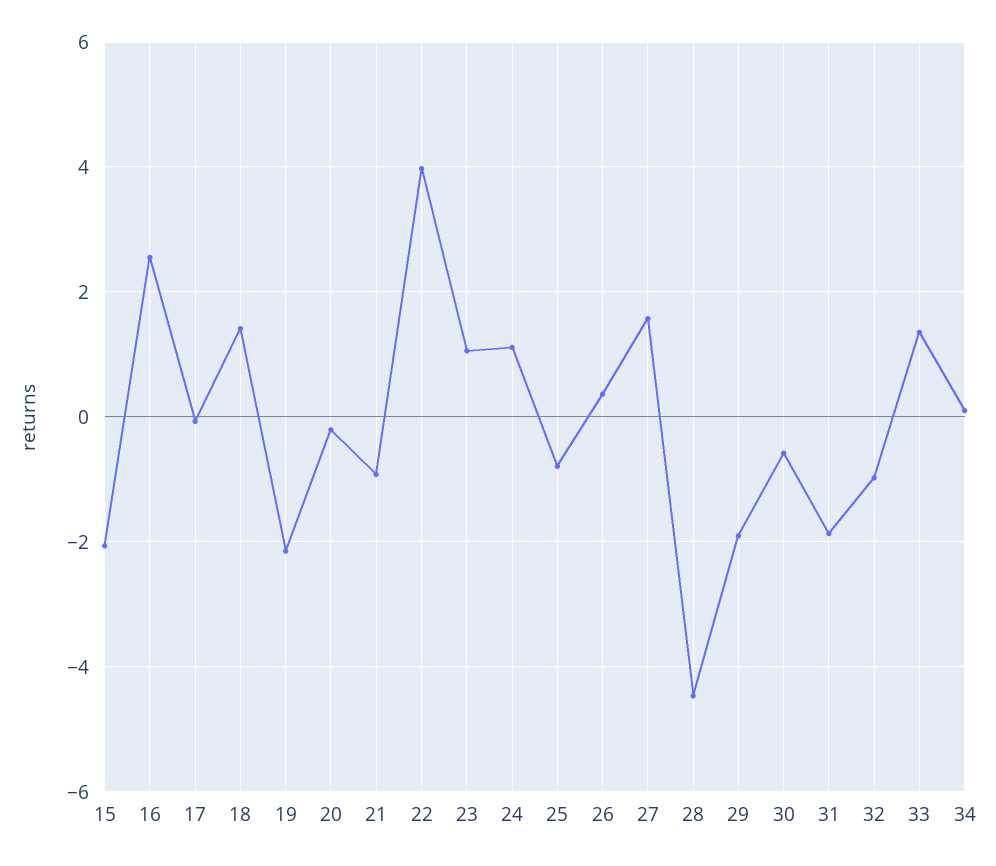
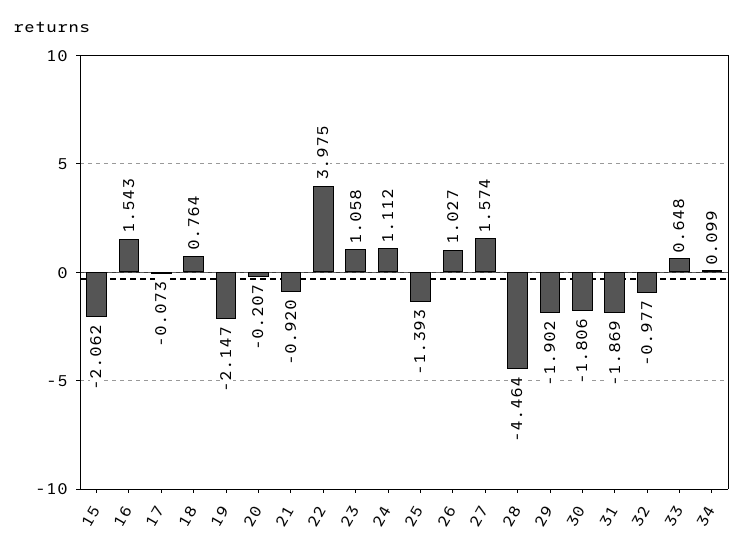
  {
    "15": -2.062,
-   "16": 2.6,
+   "16": 1.543,
    "17": -0.073,
-   "18": 1.4,
+   "18": 0.764,
    "19": -2.147,
    "20": -0.207,
    "21": -0.92,
    "22": 3.975,
    "23": 1.058,
    "24": 1.112,
-   "25": -0.8,
+   "25": -1.393,
-   "26": 0.4,
+   "26": 1.027,
    "27": 1.574,
    "28": -4.464,
    "29": -1.902,
-   "30": -0.6,
+   "30": -1.806,
    "31": -1.869,
    "32": -0.977,
-   "33": 1.4,
+   "33": 0.648,
    "34": 0.099
  }

